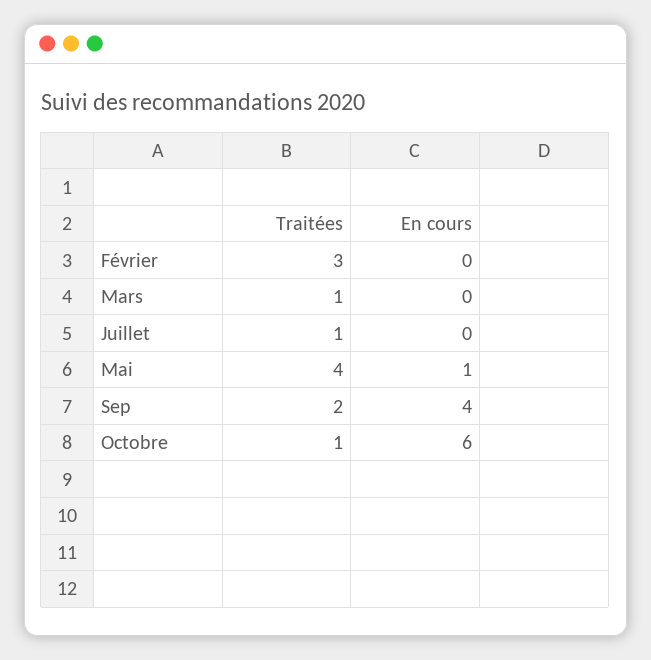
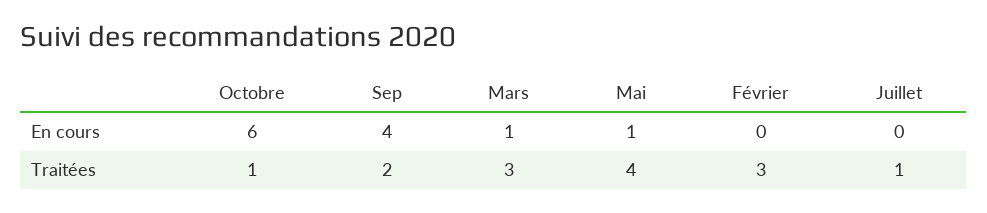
  {
    "Traitées": {
      "Février": 3,
-     "Mars": 1,
+     "Mars": 3,
      "Juillet": 1,
      "Mai": 4,
      "Sep": 2,
      "Octobre": 1
    },
    "En cours": {
      "Février": 0,
-     "Mars": 0,
+     "Mars": 1,
      "Juillet": 0,
      "Mai": 1,
      "Sep": 4,
      "Octobre": 6
    }
  }

